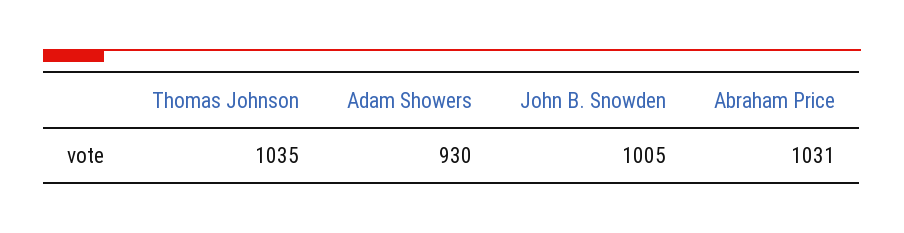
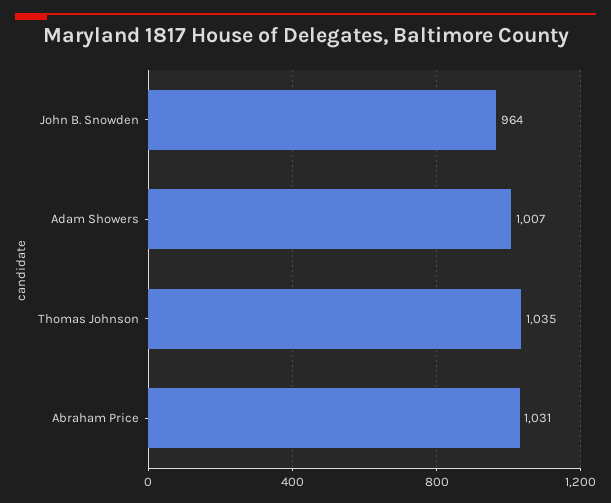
  {
    "Thomas Johnson": 1035,
-   "Adam Showers": 930,
+   "Adam Showers": 1007,
-   "John B. Snowden": 1005,
+   "John B. Snowden": 964,
    "Abraham Price": 1031
  }

